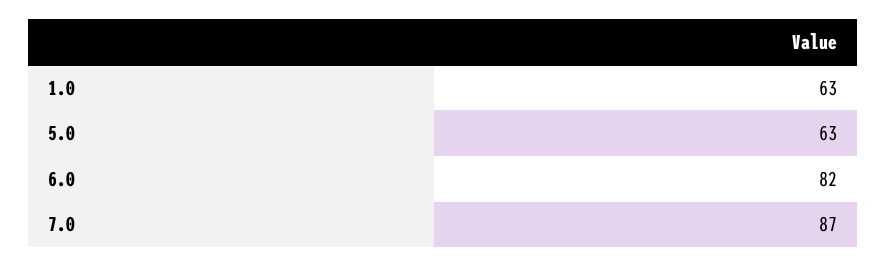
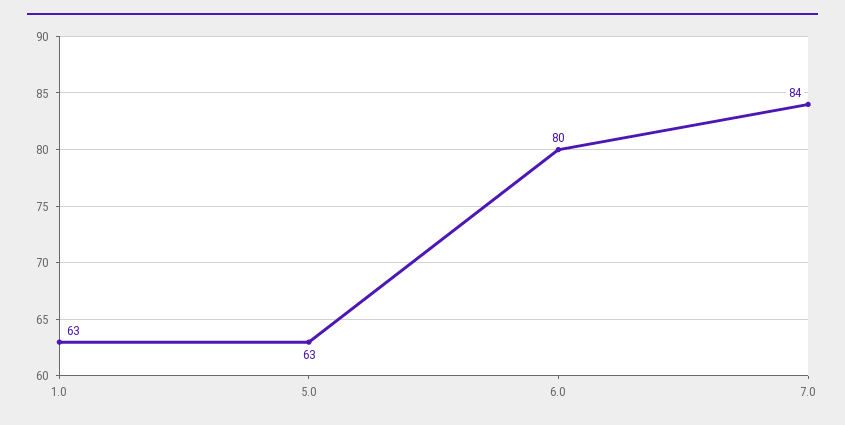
  {
    "1.0": 63,
    "5.0": 63,
-   "6.0": 82,
+   "6.0": 80,
-   "7.0": 87
+   "7.0": 84
  }

